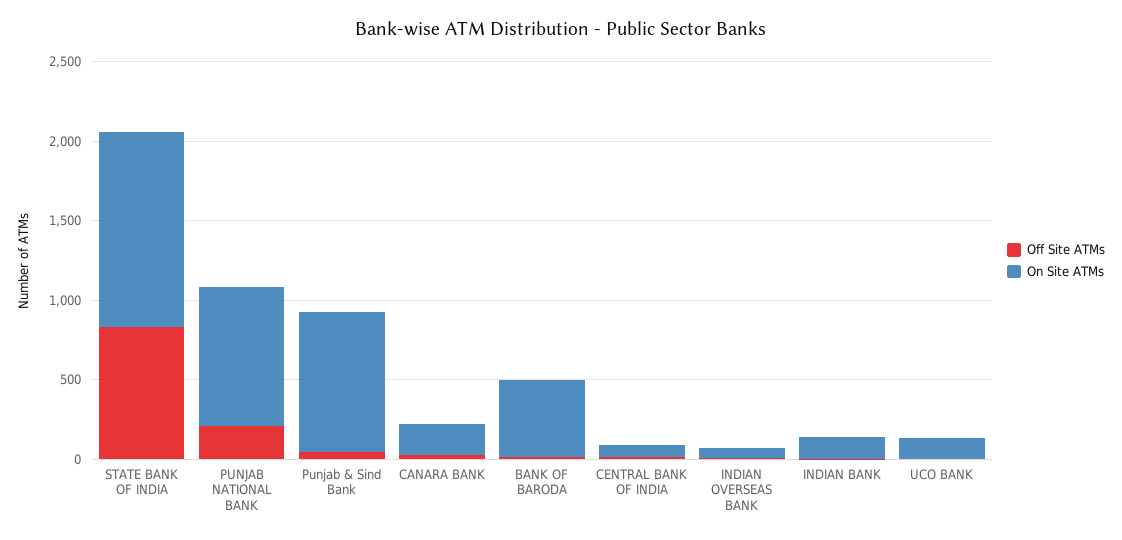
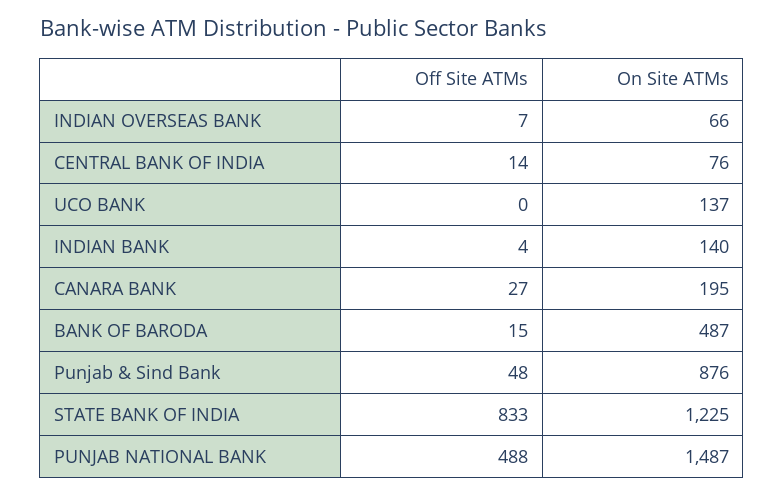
  {
    "Off Site ATMs": {
      "STATE BANK OF INDIA": 833,
-     "PUNJAB NATIONAL BANK": 200,
+     "PUNJAB NATIONAL BANK": 488,
      "Punjab & Sind Bank": 48,
      "CANARA BANK": 27,
      "BANK OF BARODA": 15,
      "CENTRAL BANK OF INDIA": 14,
      "INDIAN OVERSEAS BANK": 7,
      "INDIAN BANK": 4,
      "UCO BANK": 0
    },
    "On Site ATMs": {
      "STATE BANK OF INDIA": 1225,
-     "PUNJAB NATIONAL BANK": 900,
+     "PUNJAB NATIONAL BANK": 1487,
      "Punjab & Sind Bank": 876,
      "CANARA BANK": 195,
      "BANK OF BARODA": 487,
      "CENTRAL BANK OF INDIA": 76,
      "INDIAN OVERSEAS BANK": 66,
      "INDIAN BANK": 140,
      "UCO BANK": 137
    }
  }

